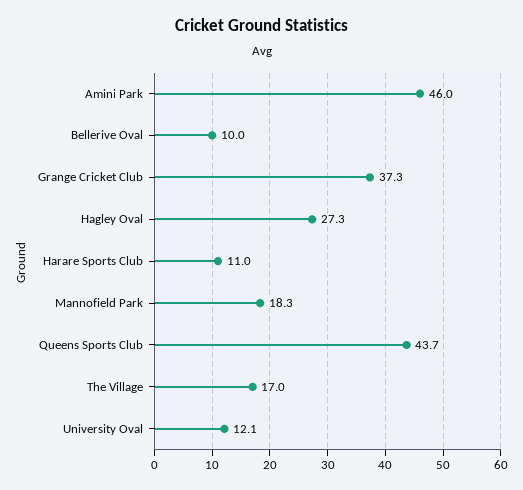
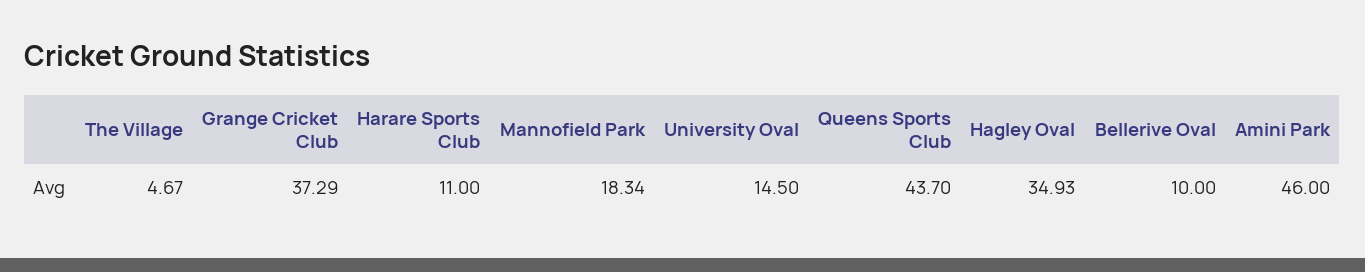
  {
    "Amini Park": 46,
    "Bellerive Oval": 10,
    "Grange Cricket Club": 37.29,
-   "Hagley Oval": 27.3,
+   "Hagley Oval": 34.93,
    "Harare Sports Club": 11,
    "Mannofield Park": 18.34,
    "Queens Sports Club": 43.7,
-   "The Village": 17,
+   "The Village": 4.67,
-   "University Oval": 12.1
+   "University Oval": 14.5
  }

